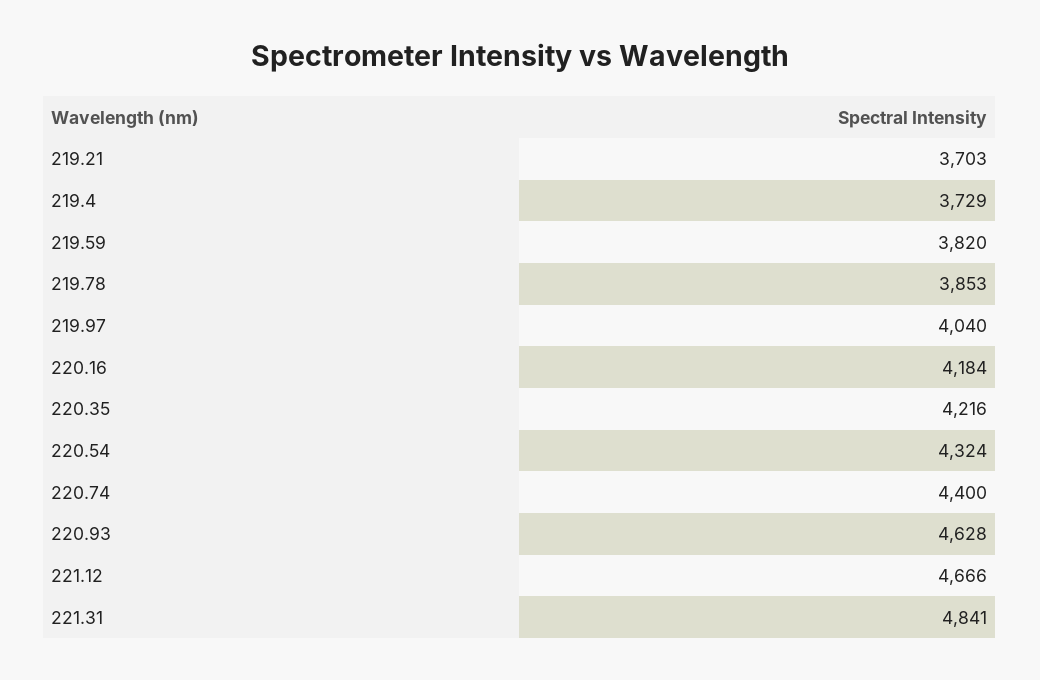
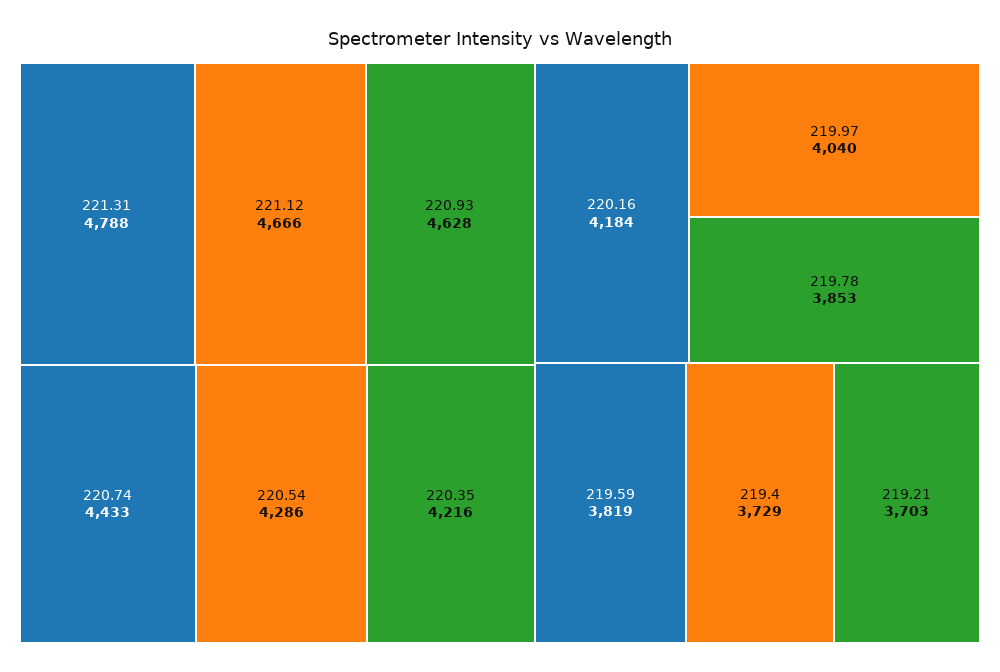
  {
    "219.21": 3703,
    "219.4": 3729,
-   "219.59": 3820,
+   "219.59": 3819,
    "219.78": 3853,
    "219.97": 4040,
    "220.16": 4184,
    "220.35": 4216,
-   "220.54": 4324,
+   "220.54": 4286,
-   "220.74": 4400,
+   "220.74": 4433,
    "220.93": 4628,
    "221.12": 4666,
-   "221.31": 4841
+   "221.31": 4788
  }

